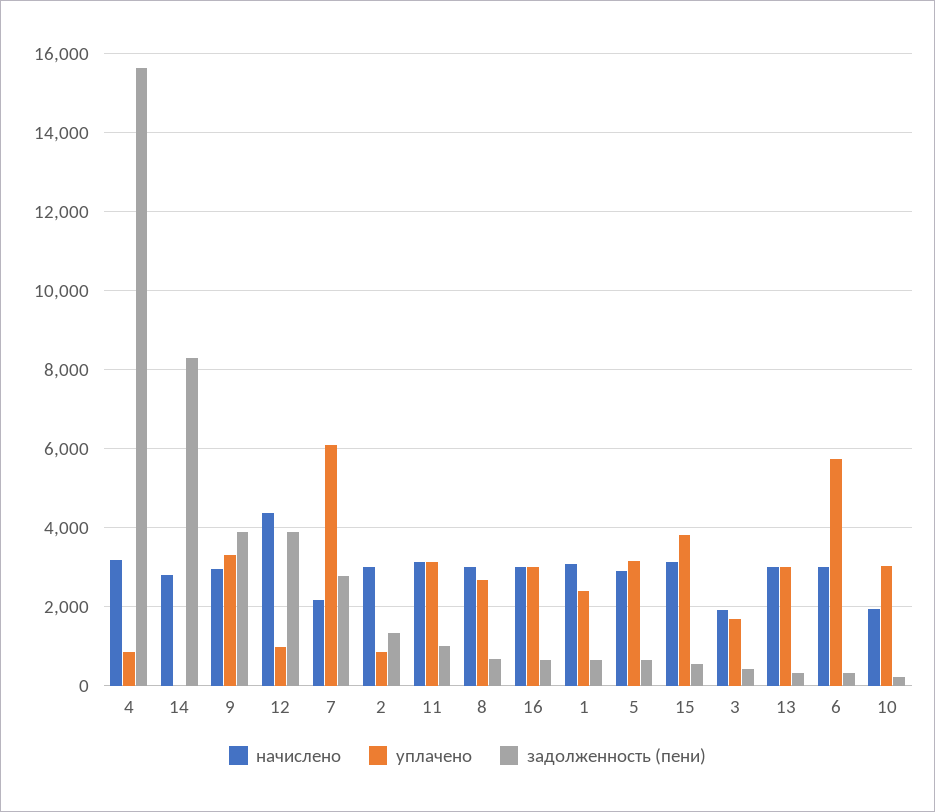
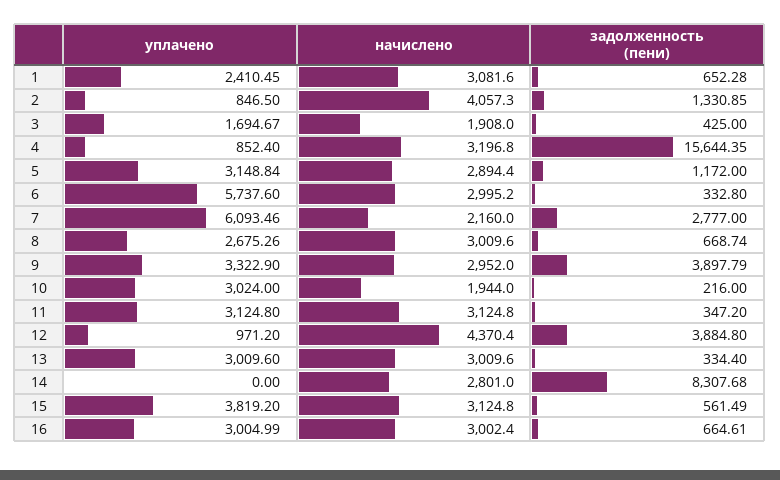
  {
    "начислено": {
      "4": 3196.8,
      "14": 2801,
      "9": 2952,
      "12": 4370.4,
      "7": 2160,
-     "2": 3000,
+     "2": 4057.3,
      "11": 3124.8,
      "8": 3009.6,
      "16": 3002.4,
      "1": 3081.6,
      "5": 2894.4,
      "15": 3124.8,
      "3": 1908,
      "13": 3009.6,
      "6": 2995.2,
      "10": 1944
    },
    "уплачено": {
      "4": 852.4,
      "14": 0,
      "9": 3322.9,
      "12": 971.2,
      "7": 6093.46,
      "2": 846.5,
      "11": 3124.8,
      "8": 2675.26,
      "16": 3004.99,
      "1": 2410.45,
      "5": 3148.84,
      "15": 3819.2,
      "3": 1694.67,
      "13": 3009.6,
      "6": 5737.6,
      "10": 3024
    },
    "задолженность (пени)": {
      "4": 15644.35,
      "14": 8307.68,
      "9": 3897.79,
      "12": 3884.8,
      "7": 2777,
      "2": 1330.85,
-     "11": 1000,
+     "11": 347.2,
      "8": 668.74,
      "16": 664.61,
      "1": 652.28,
-     "5": 600,
+     "5": 1172,
      "15": 561.49,
      "3": 425,
      "13": 334.4,
      "6": 332.8,
      "10": 216
    }
  }

